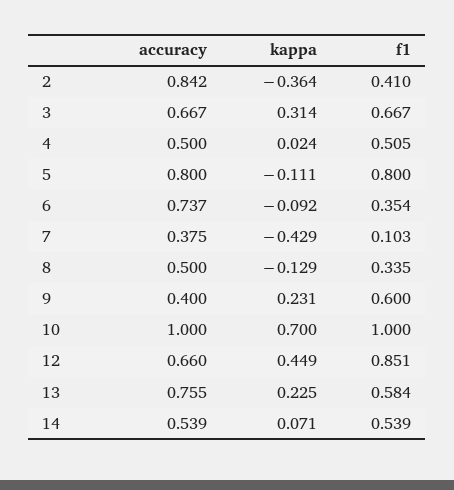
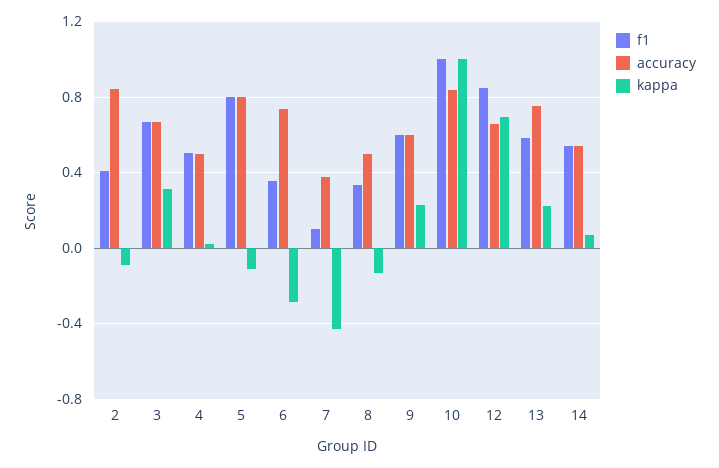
  {
    "accuracy": {
      "2": 0.842,
      "3": 0.667,
      "4": 0.5,
      "5": 0.8,
      "6": 0.737,
      "7": 0.375,
      "8": 0.5,
-     "9": 0.4,
+     "9": 0.6,
-     "10": 1,
+     "10": 0.85,
      "12": 0.66,
      "13": 0.755,
      "14": 0.539
    },
    "kappa": {
-     "2": -0.364,
+     "2": -0.1,
      "3": 0.314,
      "4": 0.024,
      "5": -0.111,
-     "6": -0.092,
+     "6": -0.3,
      "7": -0.429,
      "8": -0.129,
      "9": 0.231,
-     "10": 0.7,
+     "10": 1,
-     "12": 0.449,
+     "12": 0.7,
      "13": 0.225,
      "14": 0.071
    },
    "f1": {
      "2": 0.41,
      "3": 0.667,
      "4": 0.505,
      "5": 0.8,
      "6": 0.354,
      "7": 0.103,
      "8": 0.335,
      "9": 0.6,
      "10": 1,
      "12": 0.851,
      "13": 0.584,
      "14": 0.539
    }
  }

